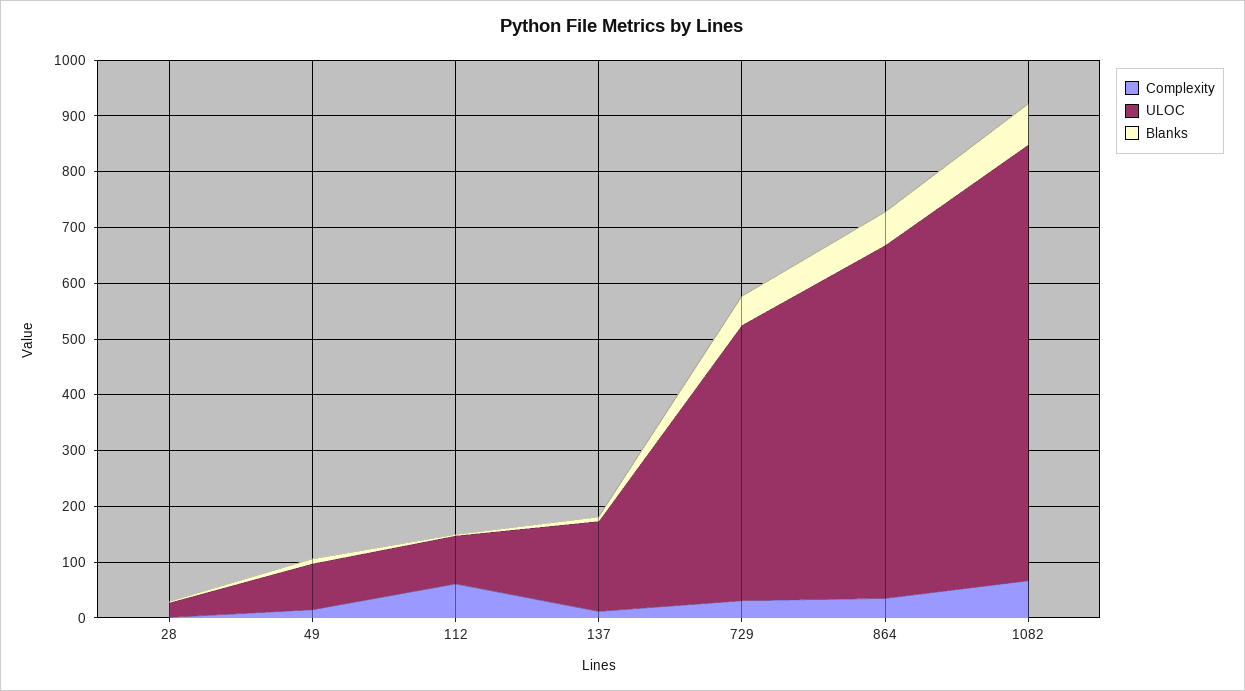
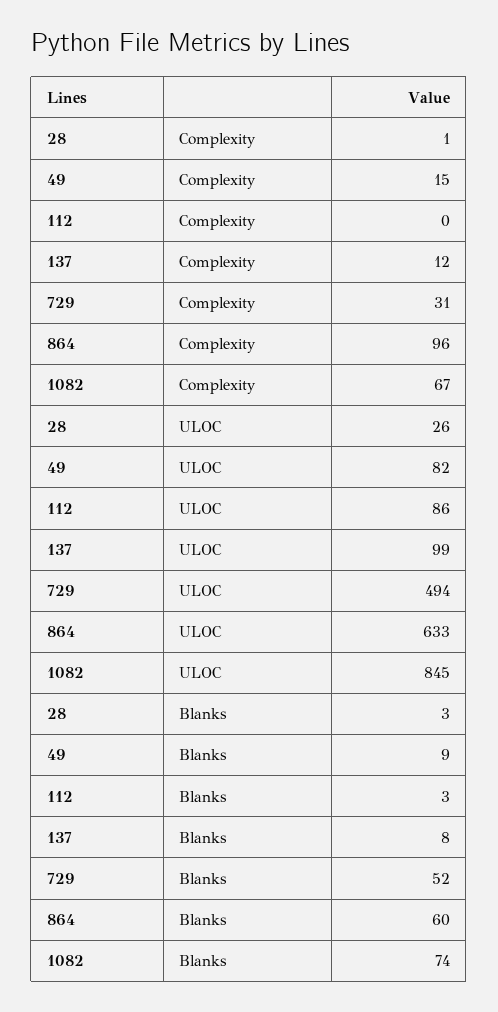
  {
    "Complexity": {
      "28": 1,
      "49": 15,
-     "112": 60,
+     "112": 0,
      "137": 12,
      "729": 31,
-     "864": 40,
+     "864": 96,
      "1082": 67
    },
    "ULOC": {
      "28": 26,
      "49": 82,
      "112": 86,
-     "137": 160,
+     "137": 99,
      "729": 494,
      "864": 633,
-     "1082": 780
+     "1082": 845
    },
    "Blanks": {
      "28": 3,
      "49": 9,
      "112": 3,
      "137": 8,
      "729": 52,
      "864": 60,
      "1082": 74
    }
  }

